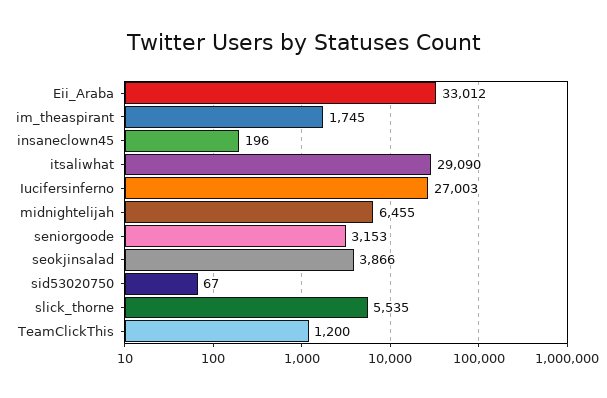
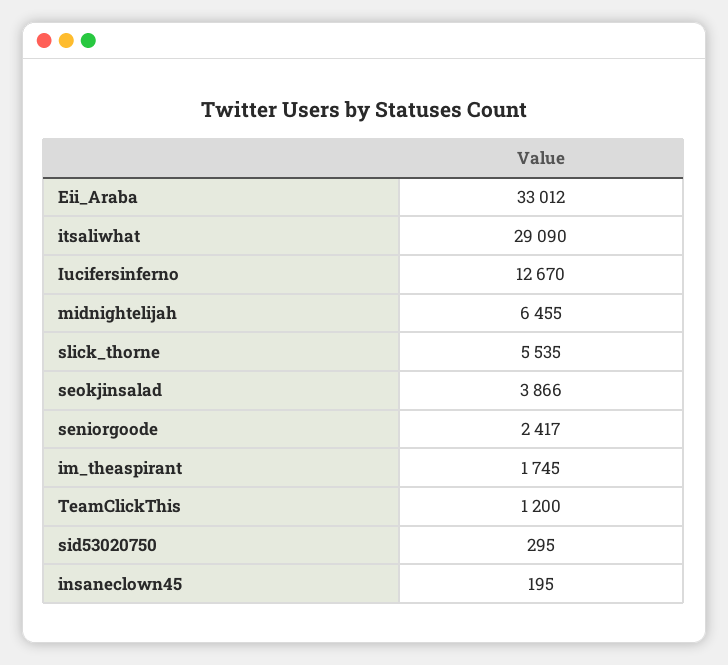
  {
    "Eii_Araba": 33012,
    "im_theaspirant": 1745,
-   "insaneclown45": 196,
+   "insaneclown45": 195,
    "itsaliwhat": 29090,
-   "Iucifersinferno": 27003,
+   "Iucifersinferno": 12670,
    "midnightelijah": 6455,
-   "seniorgoode": 3153,
+   "seniorgoode": 2417,
    "seokjinsalad": 3866,
-   "sid53020750": 67,
+   "sid53020750": 295,
    "slick_thorne": 5535,
    "TeamClickThis": 1200
  }

